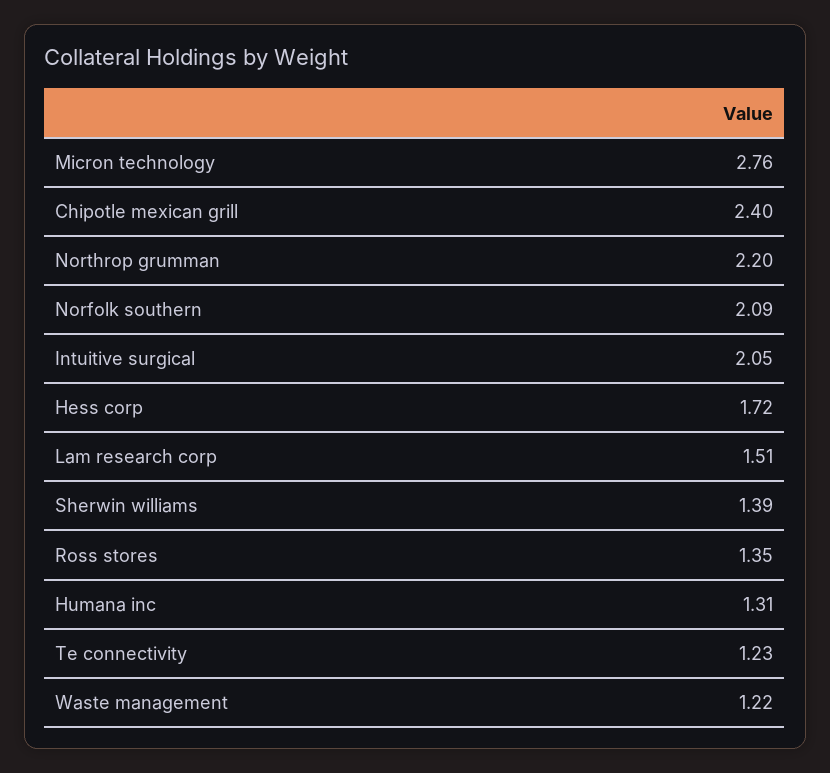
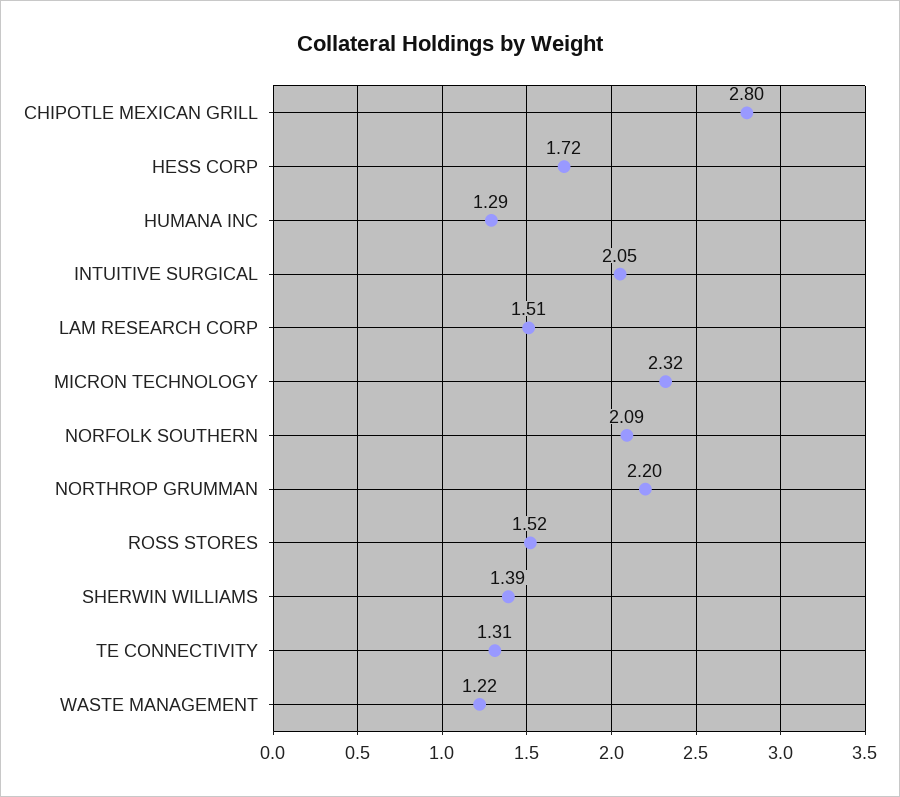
  {
-   "Micron technology": 2.76,
+   "Micron technology": 2.32,
-   "Chipotle mexican grill": 2.4,
+   "Chipotle mexican grill": 2.8,
    "Northrop grumman": 2.2,
    "Norfolk southern": 2.09,
    "Intuitive surgical": 2.05,
    "Hess corp": 1.72,
    "Lam research corp": 1.51,
    "Sherwin williams": 1.39,
-   "Ross stores": 1.35,
+   "Ross stores": 1.52,
-   "Humana inc": 1.31,
+   "Humana inc": 1.29,
-   "Te connectivity": 1.23,
+   "Te connectivity": 1.31,
    "Waste management": 1.22
  }

